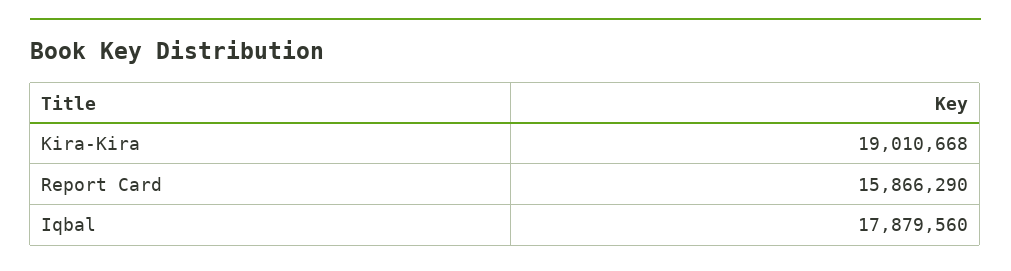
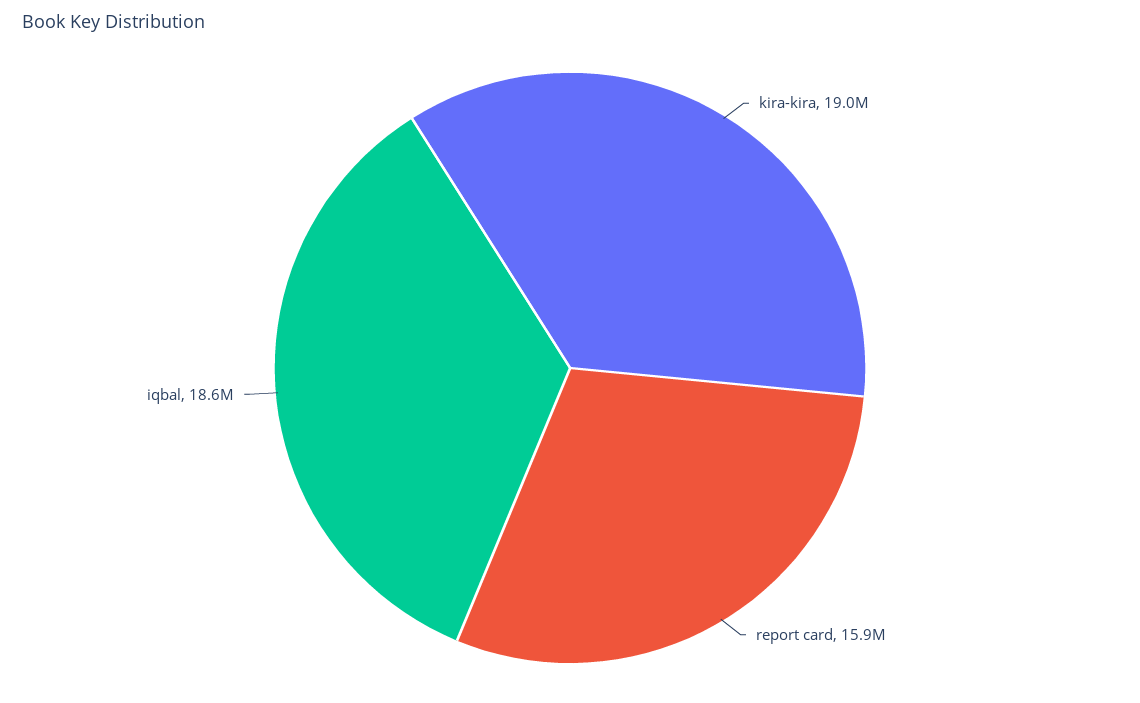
  {
    "Kira-Kira": 19010668,
    "Report Card": 15866290,
-   "Iqbal": 17879560
+   "Iqbal": 18600000
  }

